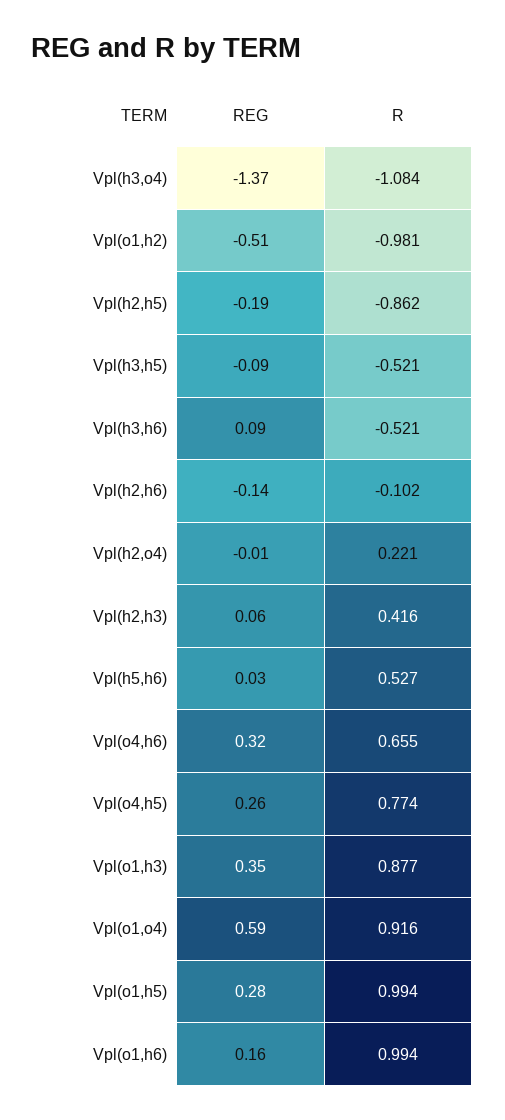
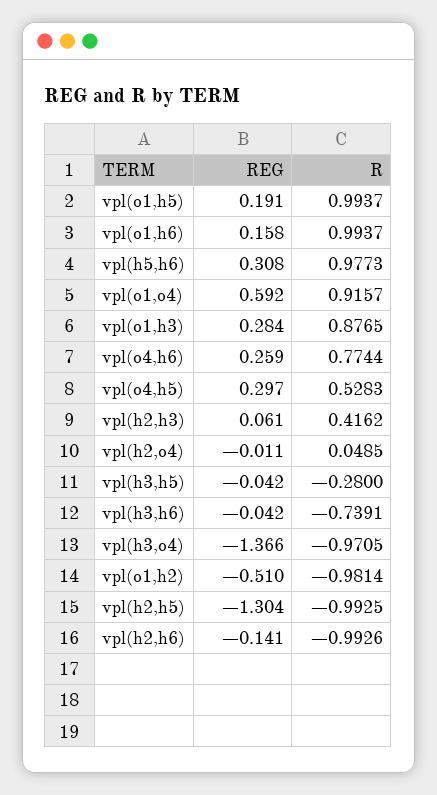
  {
    "REG": {
      "Vpl(h3,o4)": -1.366,
      "Vpl(o1,h2)": -0.51,
-     "Vpl(h2,h5)": -0.19,
+     "Vpl(h2,h5)": -1.304,
-     "Vpl(h3,h5)": -0.09,
+     "Vpl(h3,h5)": -0.042,
-     "Vpl(h3,h6)": 0.09,
+     "Vpl(h3,h6)": -0.042,
      "Vpl(h2,h6)": -0.141,
      "Vpl(h2,o4)": -0.011,
      "Vpl(h2,h3)": 0.061,
-     "Vpl(h5,h6)": 0.03,
+     "Vpl(h5,h6)": 0.308,
-     "Vpl(o4,h6)": 0.32,
+     "Vpl(o4,h6)": 0.259,
-     "Vpl(o4,h5)": 0.26,
+     "Vpl(o4,h5)": 0.297,
-     "Vpl(o1,h3)": 0.35,
+     "Vpl(o1,h3)": 0.284,
      "Vpl(o1,o4)": 0.592,
-     "Vpl(o1,h5)": 0.28,
+     "Vpl(o1,h5)": 0.191,
      "Vpl(o1,h6)": 0.158
    },
    "R": {
-     "Vpl(h3,o4)": -1.084,
+     "Vpl(h3,o4)": -0.9705,
      "Vpl(o1,h2)": -0.9814,
-     "Vpl(h2,h5)": -0.862,
+     "Vpl(h2,h5)": -0.9925,
-     "Vpl(h3,h5)": -0.521,
+     "Vpl(h3,h5)": -0.28,
-     "Vpl(h3,h6)": -0.521,
+     "Vpl(h3,h6)": -0.7391,
-     "Vpl(h2,h6)": -0.102,
+     "Vpl(h2,h6)": -0.9926,
-     "Vpl(h2,o4)": 0.221,
+     "Vpl(h2,o4)": 0.0485,
      "Vpl(h2,h3)": 0.4162,
-     "Vpl(h5,h6)": 0.527,
+     "Vpl(h5,h6)": 0.9773,
-     "Vpl(o4,h6)": 0.655,
+     "Vpl(o4,h6)": 0.7744,
-     "Vpl(o4,h5)": 0.774,
+     "Vpl(o4,h5)": 0.5283,
      "Vpl(o1,h3)": 0.8765,
      "Vpl(o1,o4)": 0.9157,
      "Vpl(o1,h5)": 0.9937,
      "Vpl(o1,h6)": 0.9937
    }
  }

